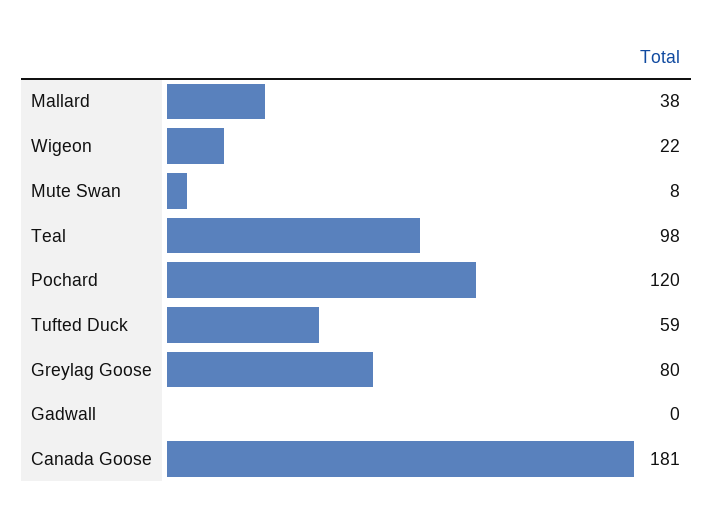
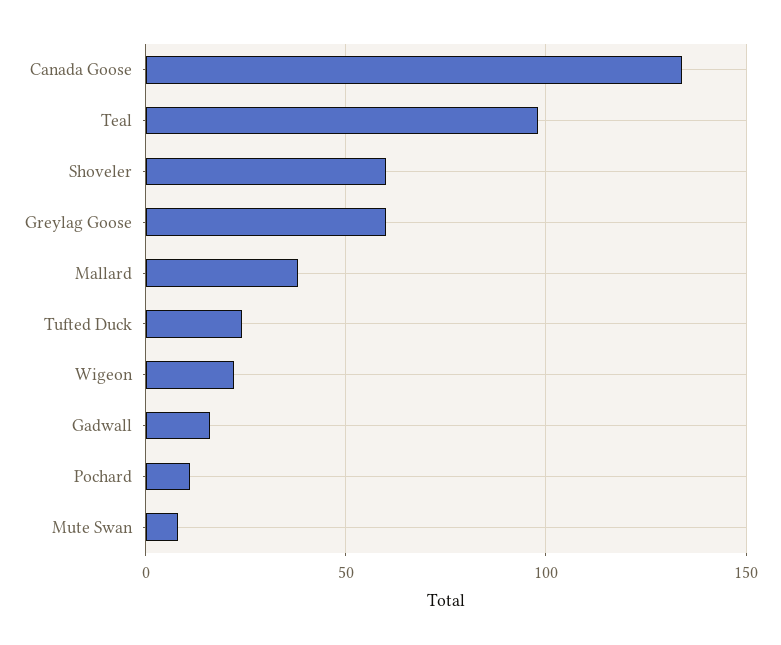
  {
    "Mallard": 38,
    "Wigeon": 22,
    "Mute Swan": 8,
    "Teal": 98,
-   "Pochard": 120,
+   "Pochard": 10,
-   "Tufted Duck": 59,
+   "Tufted Duck": 25,
-   "Greylag Goose": 80,
+   "Greylag Goose": 60,
-   "Gadwall": 0,
+   "Gadwall": 15,
-   "Canada Goose": 181
+   "Canada Goose": 135,
+   "Shoveler": 60
  }

